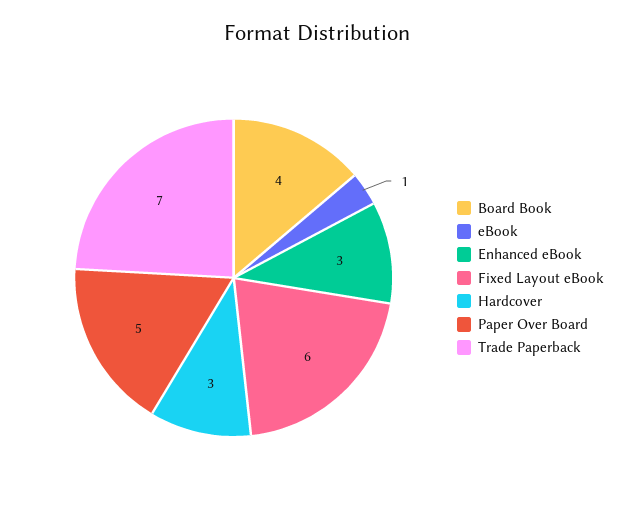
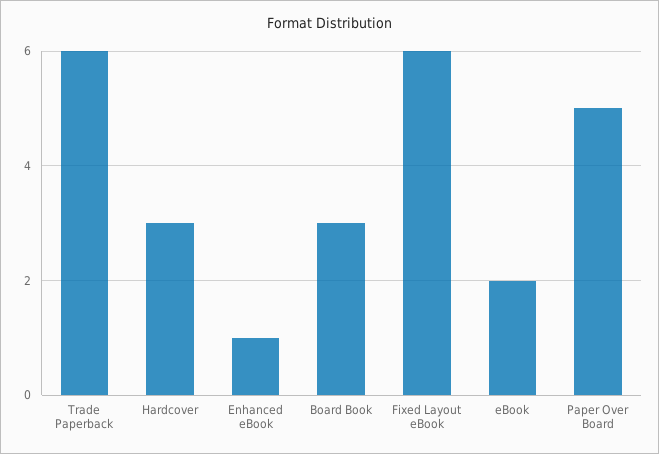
  {
-   "Board Book": 4,
+   "Board Book": 3,
-   "eBook": 1,
+   "eBook": 2,
-   "Enhanced eBook": 3,
+   "Enhanced eBook": 1,
    "Fixed Layout eBook": 6,
    "Hardcover": 3,
    "Paper Over Board": 5,
-   "Trade Paperback": 7
+   "Trade Paperback": 6
  }

